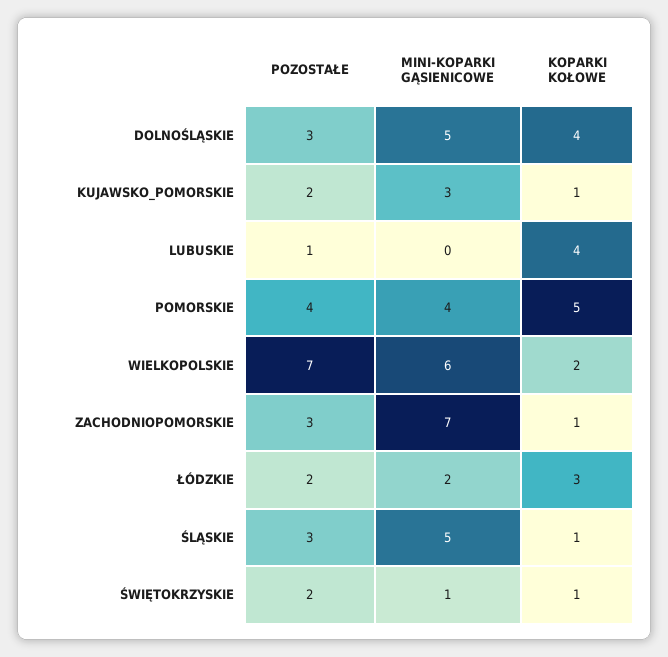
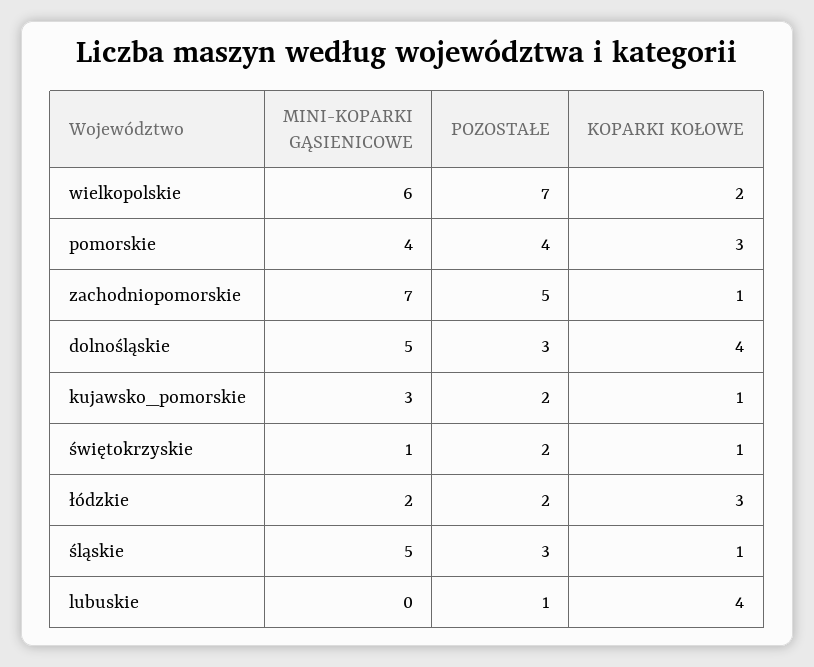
  {
    "POZOSTAŁE": {
      "DOLNOŚLĄSKIE": 3,
      "KUJAWSKO_POMORSKIE": 2,
      "LUBUSKIE": 1,
      "POMORSKIE": 4,
      "WIELKOPOLSKIE": 7,
-     "ZACHODNIOPOMORSKIE": 3,
+     "ZACHODNIOPOMORSKIE": 5,
      "ŁÓDZKIE": 2,
      "ŚLĄSKIE": 3,
      "ŚWIĘTOKRZYSKIE": 2
    },
    "MINI-KOPARKI GĄSIENICOWE": {
      "DOLNOŚLĄSKIE": 5,
      "KUJAWSKO_POMORSKIE": 3,
      "LUBUSKIE": 0,
      "POMORSKIE": 4,
      "WIELKOPOLSKIE": 6,
      "ZACHODNIOPOMORSKIE": 7,
      "ŁÓDZKIE": 2,
      "ŚLĄSKIE": 5,
      "ŚWIĘTOKRZYSKIE": 1
    },
    "KOPARKI KOŁOWE": {
      "DOLNOŚLĄSKIE": 4,
      "KUJAWSKO_POMORSKIE": 1,
      "LUBUSKIE": 4,
-     "POMORSKIE": 5,
+     "POMORSKIE": 3,
      "WIELKOPOLSKIE": 2,
      "ZACHODNIOPOMORSKIE": 1,
      "ŁÓDZKIE": 3,
      "ŚLĄSKIE": 1,
      "ŚWIĘTOKRZYSKIE": 1
    }
  }

